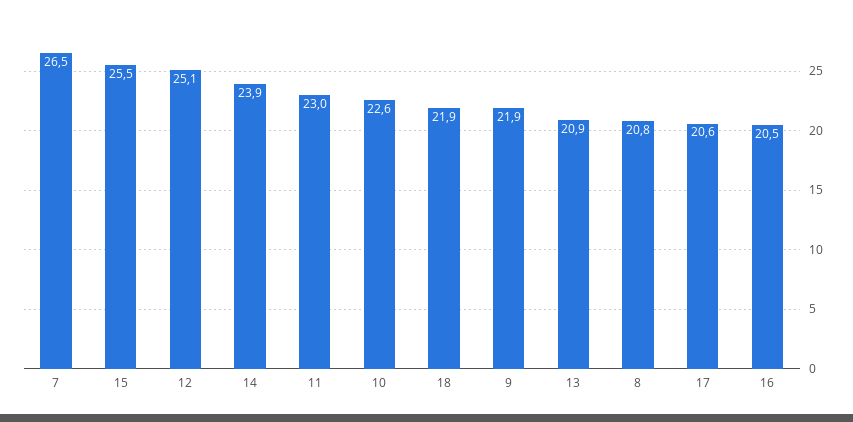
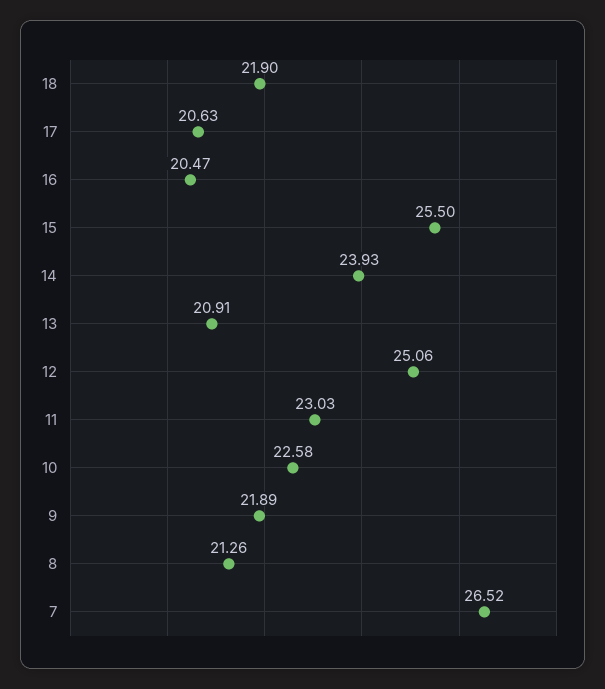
  {
    "7": 26.52,
    "15": 25.5,
    "12": 25.06,
    "14": 23.93,
    "11": 23.03,
    "10": 22.58,
    "18": 21.9,
    "9": 21.89,
    "13": 20.91,
-   "8": 20.8,
+   "8": 21.26,
    "17": 20.63,
    "16": 20.47
  }

